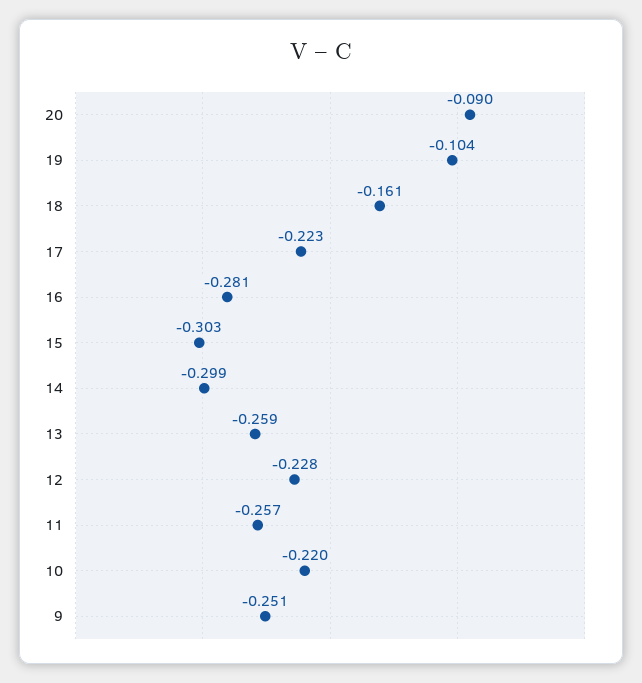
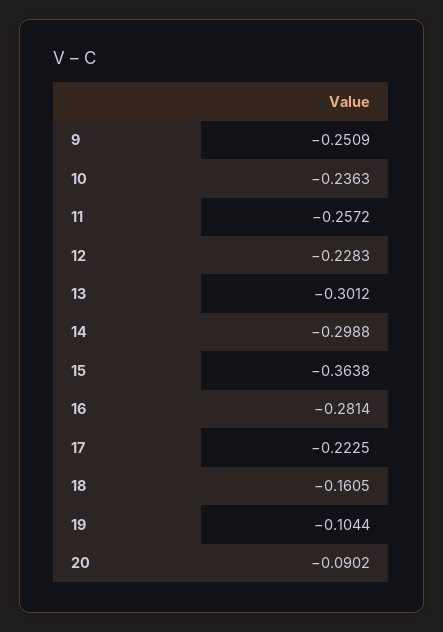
  {
    "20": -0.0902,
    "19": -0.1044,
    "18": -0.1605,
    "17": -0.2225,
    "16": -0.2814,
-   "15": -0.303,
+   "15": -0.3638,
    "14": -0.2988,
-   "13": -0.259,
+   "13": -0.3012,
    "12": -0.2283,
    "11": -0.2572,
-   "10": -0.22,
+   "10": -0.2363,
    "9": -0.2509
  }

